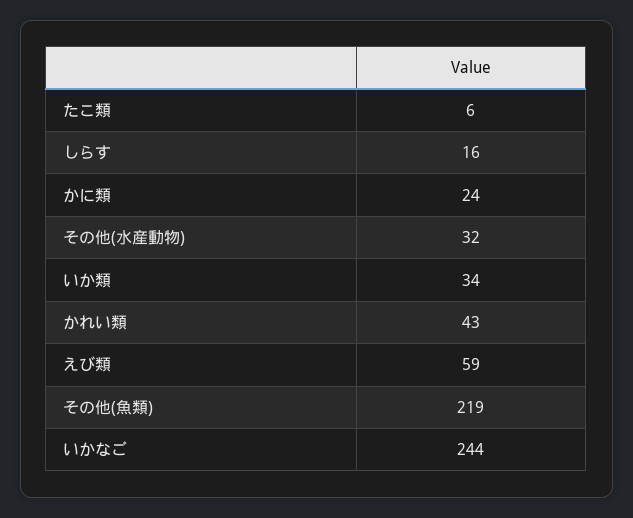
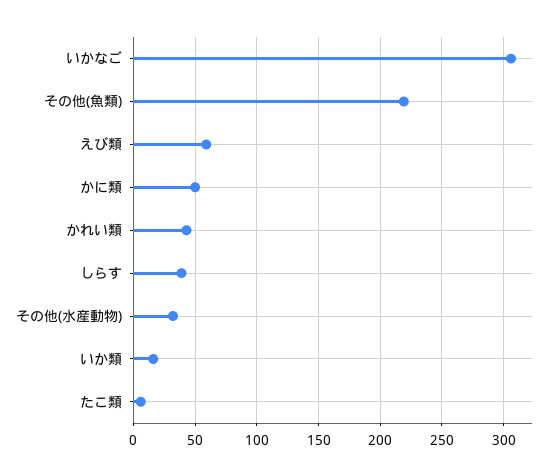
  {
    "たこ類": 6,
-   "しらす": 16,
+   "しらす": 40,
-   "かに類": 24,
+   "かに類": 50,
    "その他(水産動物)": 32,
-   "いか類": 34,
+   "いか類": 15,
    "かれい類": 43,
    "えび類": 59,
    "その他(魚類)": 219,
-   "いかなご": 244
+   "いかなご": 305
  }

